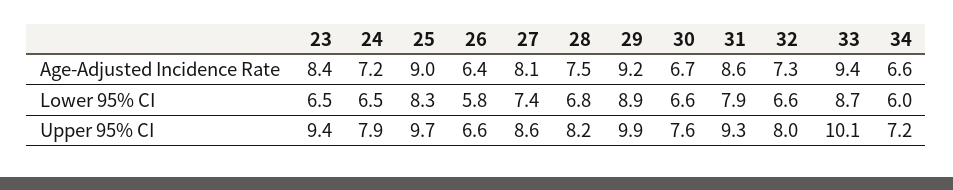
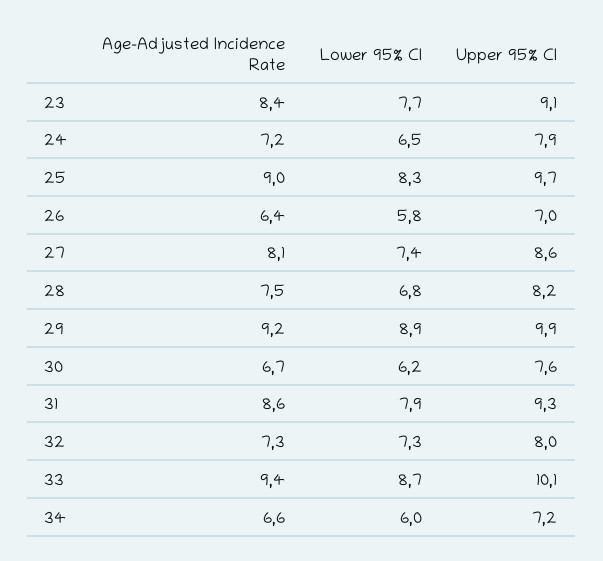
  {
    "23": {
      "Age-Adjusted Incidence Rate": 8.4,
-     "Lower 95% CI": 6.5,
+     "Lower 95% CI": 7.7,
-     "Upper 95% CI": 9.4
+     "Upper 95% CI": 9.1
    },
    "24": {
      "Age-Adjusted Incidence Rate": 7.2,
      "Lower 95% CI": 6.5,
      "Upper 95% CI": 7.9
    },
    "25": {
      "Age-Adjusted Incidence Rate": 9,
      "Lower 95% CI": 8.3,
      "Upper 95% CI": 9.7
    },
    "26": {
      "Age-Adjusted Incidence Rate": 6.4,
      "Lower 95% CI": 5.8,
-     "Upper 95% CI": 6.6
+     "Upper 95% CI": 7
    },
    "27": {
      "Age-Adjusted Incidence Rate": 8.1,
      "Lower 95% CI": 7.4,
      "Upper 95% CI": 8.6
    },
    "28": {
      "Age-Adjusted Incidence Rate": 7.5,
      "Lower 95% CI": 6.8,
      "Upper 95% CI": 8.2
    },
    "29": {
      "Age-Adjusted Incidence Rate": 9.2,
      "Lower 95% CI": 8.9,
      "Upper 95% CI": 9.9
    },
    "30": {
      "Age-Adjusted Incidence Rate": 6.7,
-     "Lower 95% CI": 6.6,
+     "Lower 95% CI": 6.2,
      "Upper 95% CI": 7.6
    },
    "31": {
      "Age-Adjusted Incidence Rate": 8.6,
      "Lower 95% CI": 7.9,
      "Upper 95% CI": 9.3
    },
    "32": {
      "Age-Adjusted Incidence Rate": 7.3,
-     "Lower 95% CI": 6.6,
+     "Lower 95% CI": 7.3,
      "Upper 95% CI": 8
    },
    "33": {
      "Age-Adjusted Incidence Rate": 9.4,
      "Lower 95% CI": 8.7,
      "Upper 95% CI": 10.1
    },
    "34": {
      "Age-Adjusted Incidence Rate": 6.6,
      "Lower 95% CI": 6,
      "Upper 95% CI": 7.2
    }
  }

